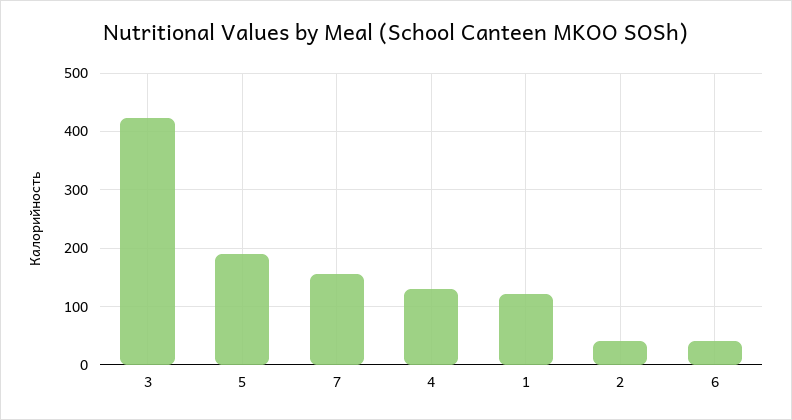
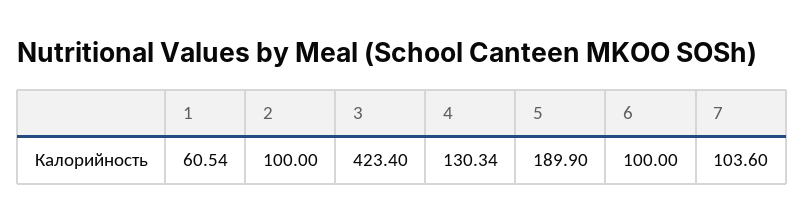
  {
    "3": 423.4,
    "5": 189.9,
-   "7": 160,
+   "7": 103.6,
    "4": 130.34,
-   "1": 120,
+   "1": 60.54,
-   "2": 40,
+   "2": 100,
-   "6": 40
+   "6": 100
  }

